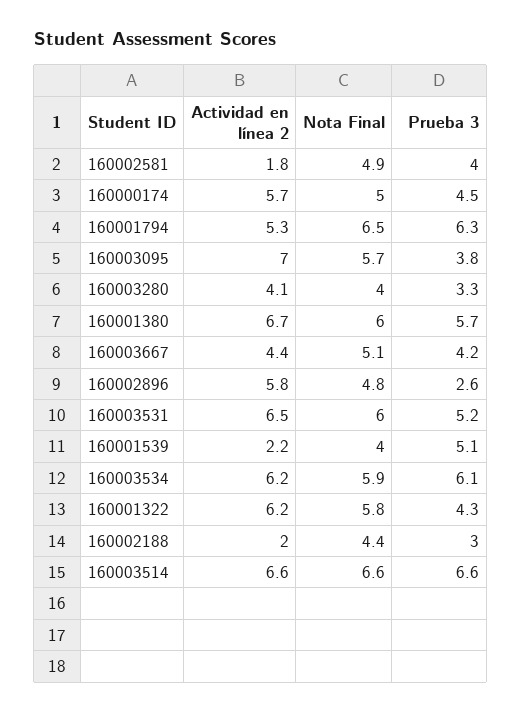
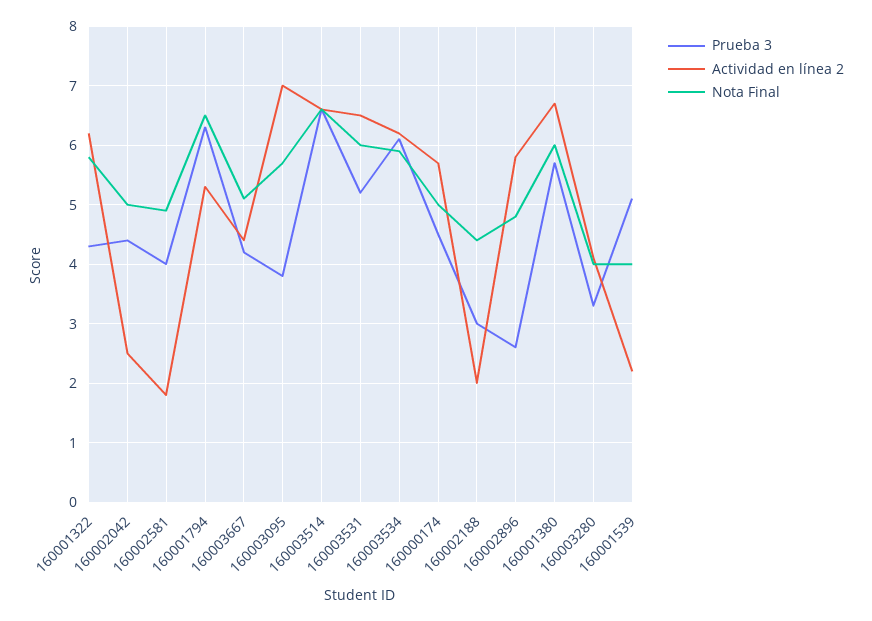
  {
    "Actividad en línea 2": {
      "160002581": 1.8,
      "160000174": 5.7,
      "160001794": 5.3,
      "160003095": 7,
      "160003280": 4.1,
      "160001380": 6.7,
      "160003667": 4.4,
      "160002896": 5.8,
      "160003531": 6.5,
      "160001539": 2.2,
      "160003534": 6.2,
      "160001322": 6.2,
      "160002188": 2,
-     "160003514": 6.6
+     "160003514": 6.6,
+     "160002042": 2.5
    },
    "Nota Final": {
      "160002581": 4.9,
      "160000174": 5,
      "160001794": 6.5,
      "160003095": 5.7,
      "160003280": 4,
      "160001380": 6,
      "160003667": 5.1,
      "160002896": 4.8,
      "160003531": 6,
      "160001539": 4,
      "160003534": 5.9,
      "160001322": 5.8,
      "160002188": 4.4,
-     "160003514": 6.6
+     "160003514": 6.6,
+     "160002042": 5
    },
    "Prueba 3": {
      "160002581": 4,
      "160000174": 4.5,
      "160001794": 6.3,
      "160003095": 3.8,
      "160003280": 3.3,
      "160001380": 5.7,
      "160003667": 4.2,
      "160002896": 2.6,
      "160003531": 5.2,
      "160001539": 5.1,
      "160003534": 6.1,
      "160001322": 4.3,
      "160002188": 3,
-     "160003514": 6.6
+     "160003514": 6.6,
+     "160002042": 4.5
    }
  }

